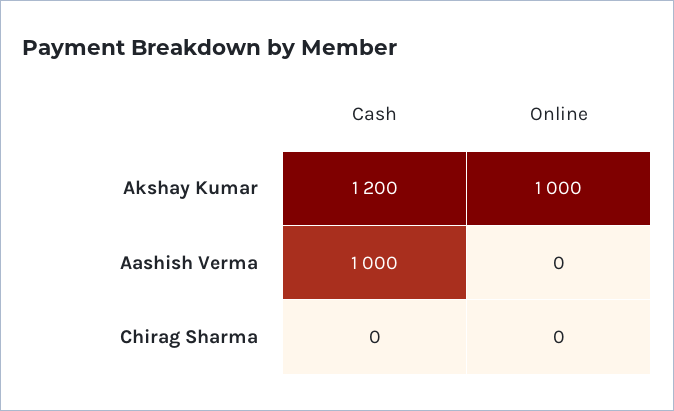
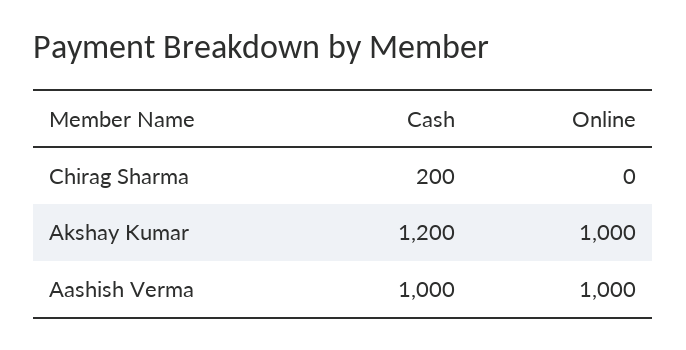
  {
    "Cash": {
      "Akshay Kumar": 1200,
      "Aashish Verma": 1000,
-     "Chirag Sharma": 0
+     "Chirag Sharma": 200
    },
    "Online": {
      "Akshay Kumar": 1000,
-     "Aashish Verma": 0,
+     "Aashish Verma": 1000,
      "Chirag Sharma": 0
    }
  }

